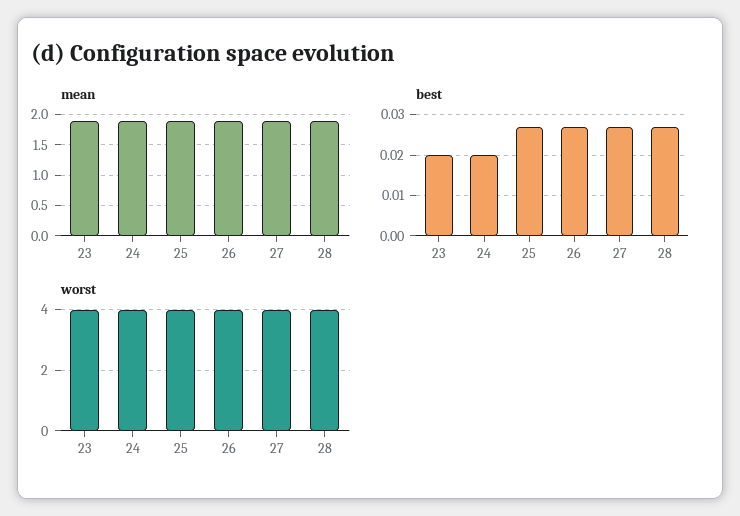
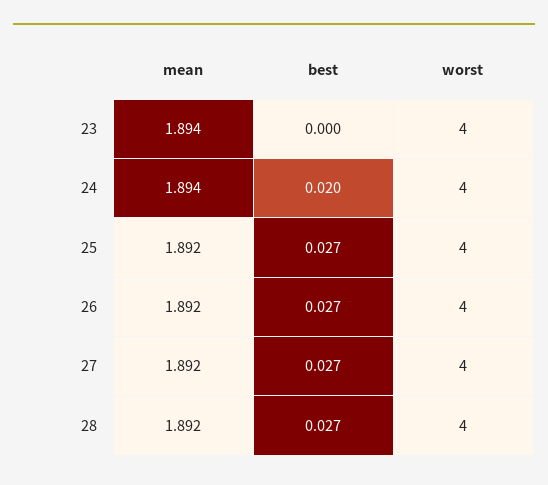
  {
    "mean": {
      "23": 1.894,
      "24": 1.894,
      "25": 1.892,
      "26": 1.892,
      "27": 1.892,
      "28": 1.892
    },
    "best": {
-     "23": 0.02,
+     "23": 0,
      "24": 0.02,
      "25": 0.027,
      "26": 0.027,
      "27": 0.027,
      "28": 0.027
    },
    "worst": {
      "23": 4,
      "24": 4,
      "25": 4,
      "26": 4,
      "27": 4,
      "28": 4
    }
  }

